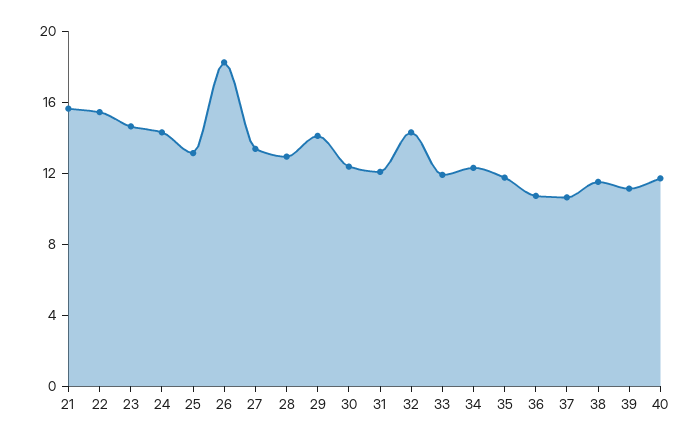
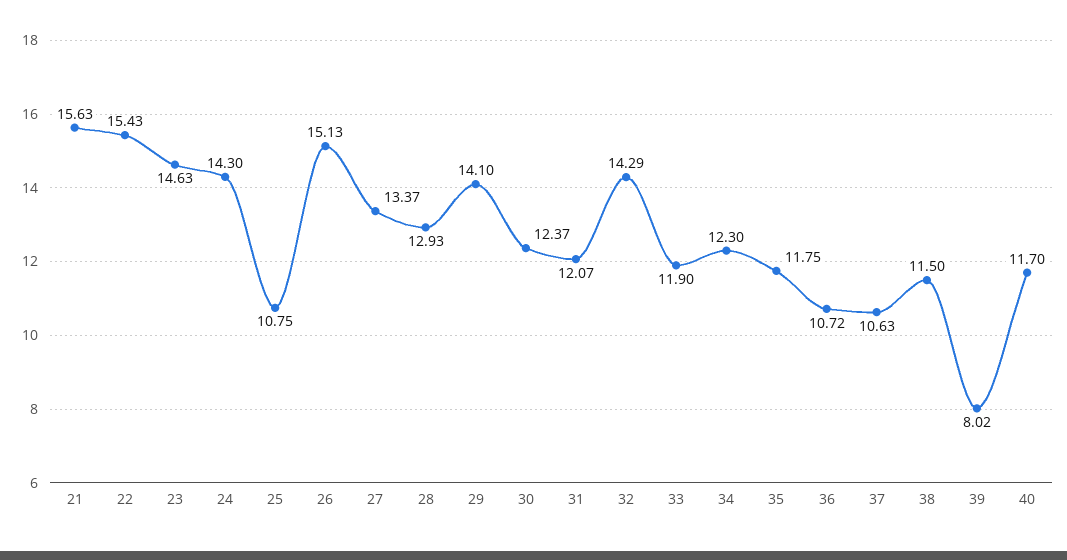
  {
    "21": 15.63,
    "22": 15.43,
    "23": 14.63,
    "24": 14.3,
-   "25": 13,
+   "25": 10.75,
-   "26": 18,
+   "26": 15.13,
    "27": 13.37,
    "28": 12.93,
    "29": 14.1,
    "30": 12.37,
    "31": 12.07,
    "32": 14.29,
    "33": 11.9,
    "34": 12.3,
    "35": 11.75,
    "36": 10.72,
    "37": 10.63,
    "38": 11.5,
-   "39": 11,
+   "39": 8.02,
    "40": 11.7
  }

